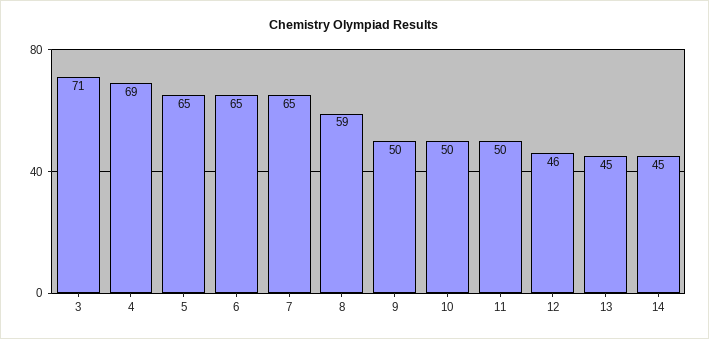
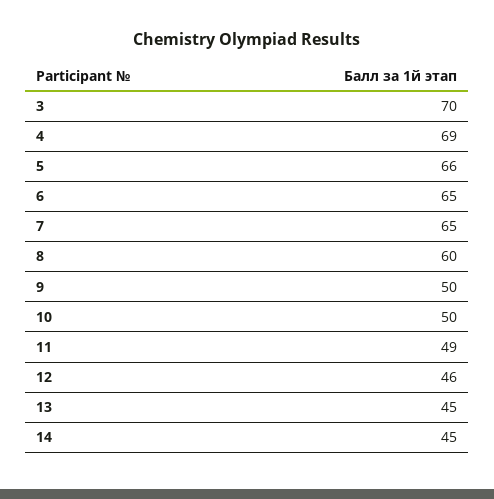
  {
-   "3": 71,
+   "3": 70,
    "4": 69,
-   "5": 65,
+   "5": 66,
    "6": 65,
    "7": 65,
-   "8": 59,
+   "8": 60,
    "9": 50,
    "10": 50,
-   "11": 50,
+   "11": 49,
    "12": 46,
    "13": 45,
    "14": 45
  }

